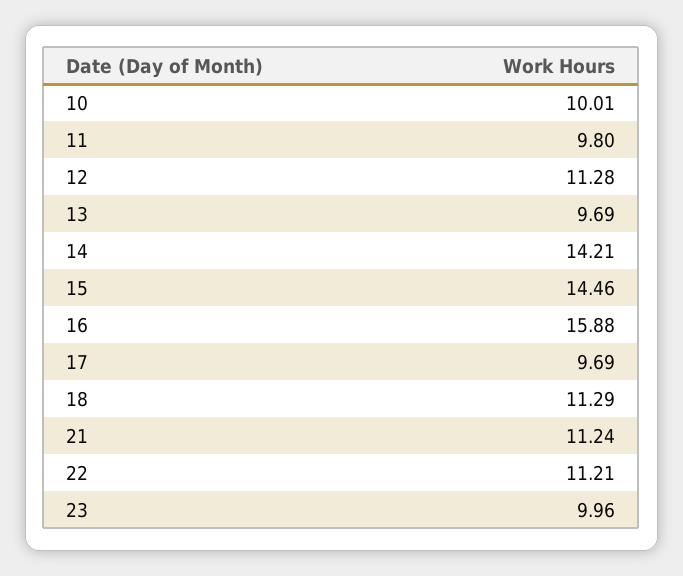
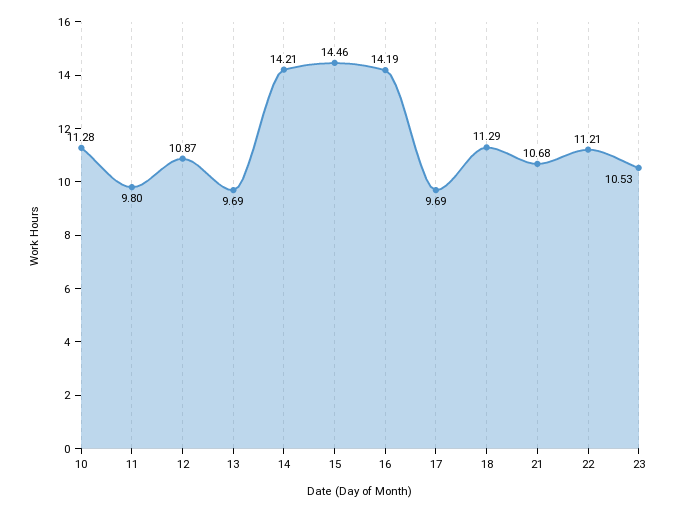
  {
-   "10": 10.01,
+   "10": 11.28,
    "11": 9.8,
-   "12": 11.28,
+   "12": 10.87,
    "13": 9.69,
    "14": 14.21,
    "15": 14.46,
-   "16": 15.88,
+   "16": 14.19,
    "17": 9.69,
    "18": 11.29,
-   "21": 11.24,
+   "21": 10.68,
    "22": 11.21,
-   "23": 9.96
+   "23": 10.53
  }

